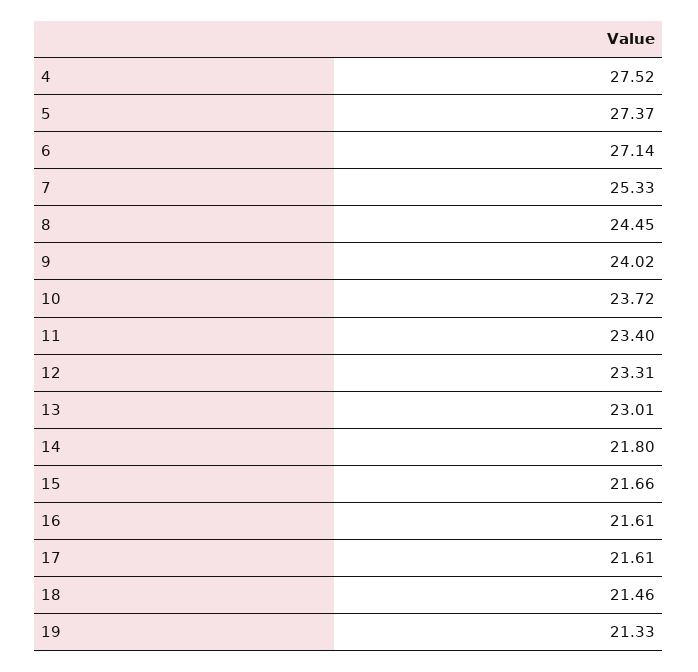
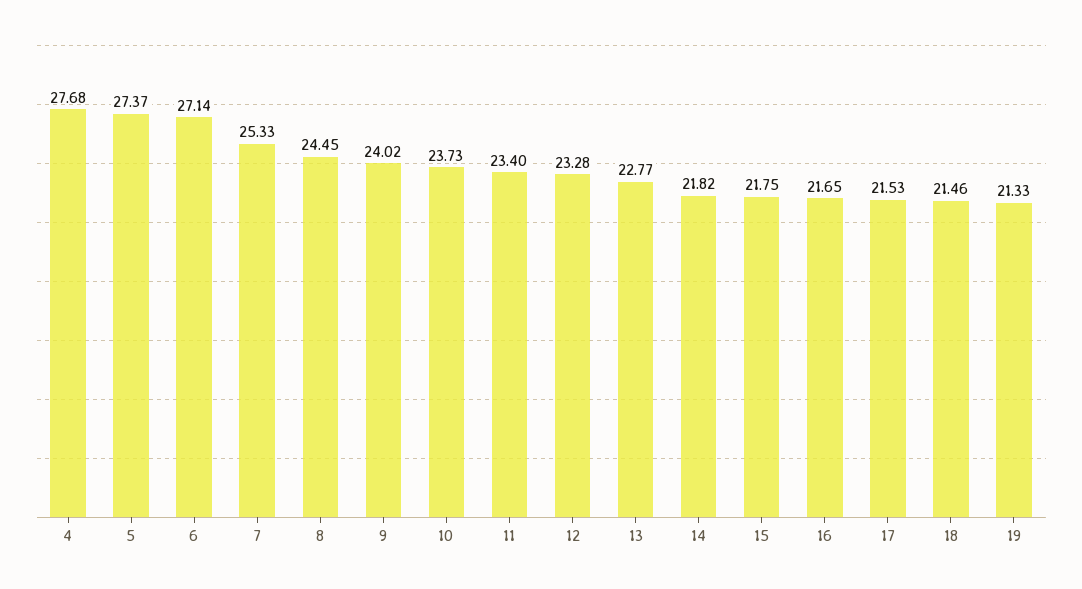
  {
-   "4": 27.52,
+   "4": 27.68,
    "5": 27.37,
    "6": 27.14,
    "7": 25.33,
    "8": 24.45,
    "9": 24.02,
-   "10": 23.72,
+   "10": 23.73,
    "11": 23.4,
-   "12": 23.31,
+   "12": 23.28,
-   "13": 23.01,
+   "13": 22.77,
-   "14": 21.8,
+   "14": 21.82,
-   "15": 21.66,
+   "15": 21.75,
-   "16": 21.61,
+   "16": 21.65,
-   "17": 21.61,
+   "17": 21.53,
    "18": 21.46,
    "19": 21.33
  }

